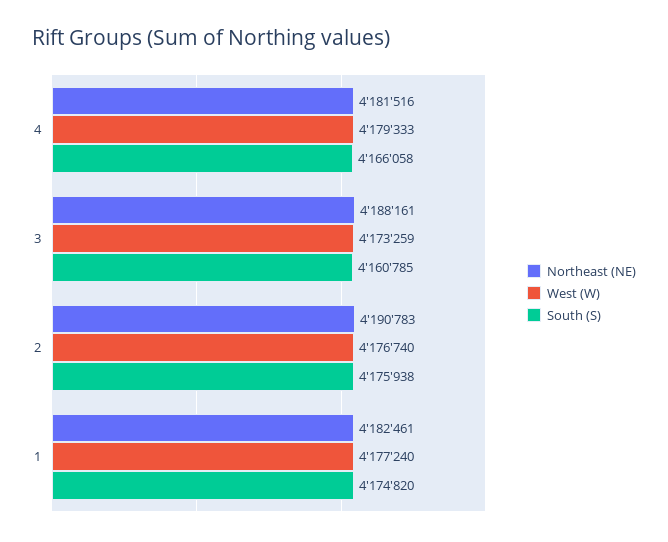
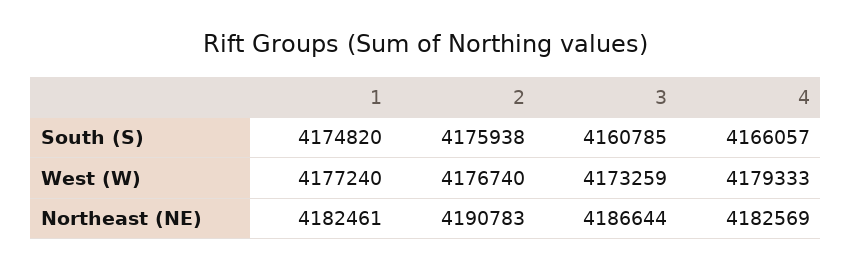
  {
    "Northeast (NE)": {
-     "4": 4181516,
+     "4": 4182569,
-     "3": 4188161,
+     "3": 4186644,
      "2": 4190783,
      "1": 4182461
    },
    "West (W)": {
      "4": 4179333,
      "3": 4173259,
      "2": 4176740,
      "1": 4177240
    },
    "South (S)": {
-     "4": 4166058,
+     "4": 4166057,
      "3": 4160785,
      "2": 4175938,
      "1": 4174820
    }
  }

